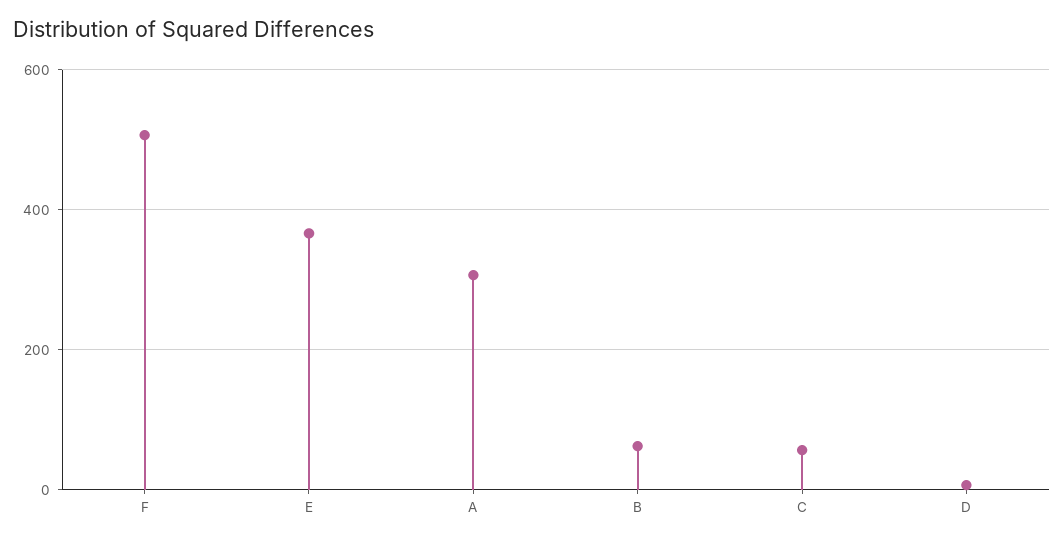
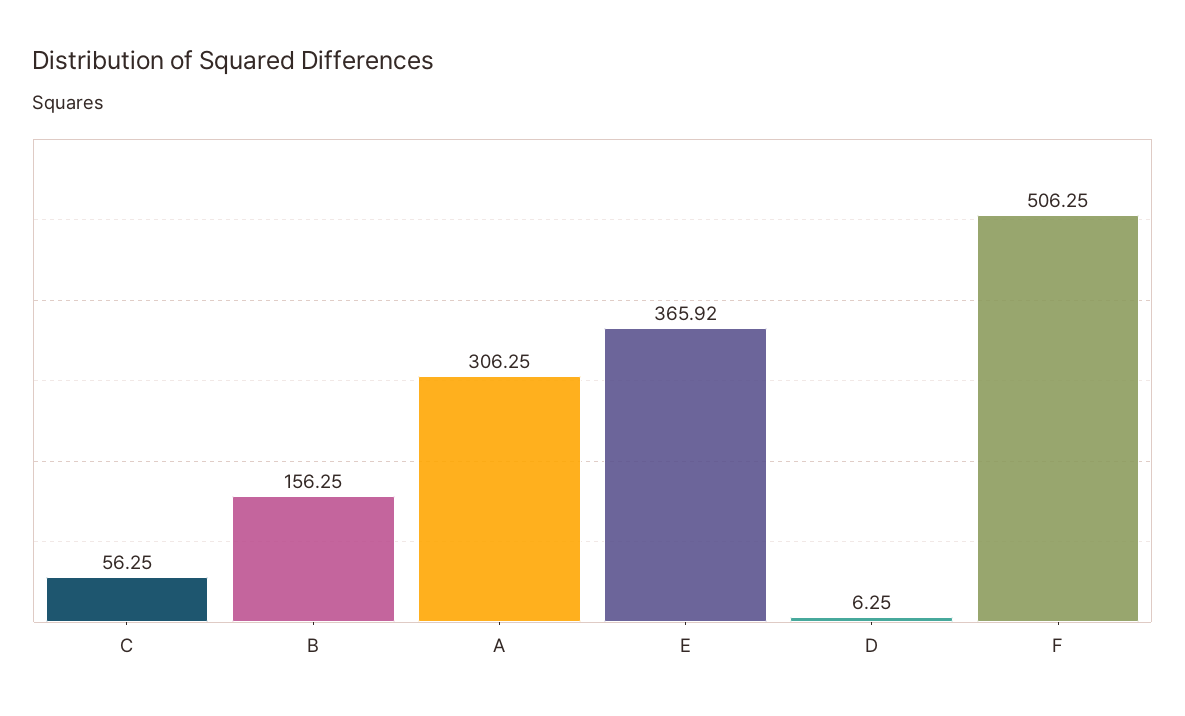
  {
    "F": 506.25,
    "E": 365.92,
    "A": 306.25,
-   "B": 60,
+   "B": 156.25,
    "C": 56.25,
    "D": 6.25
  }

